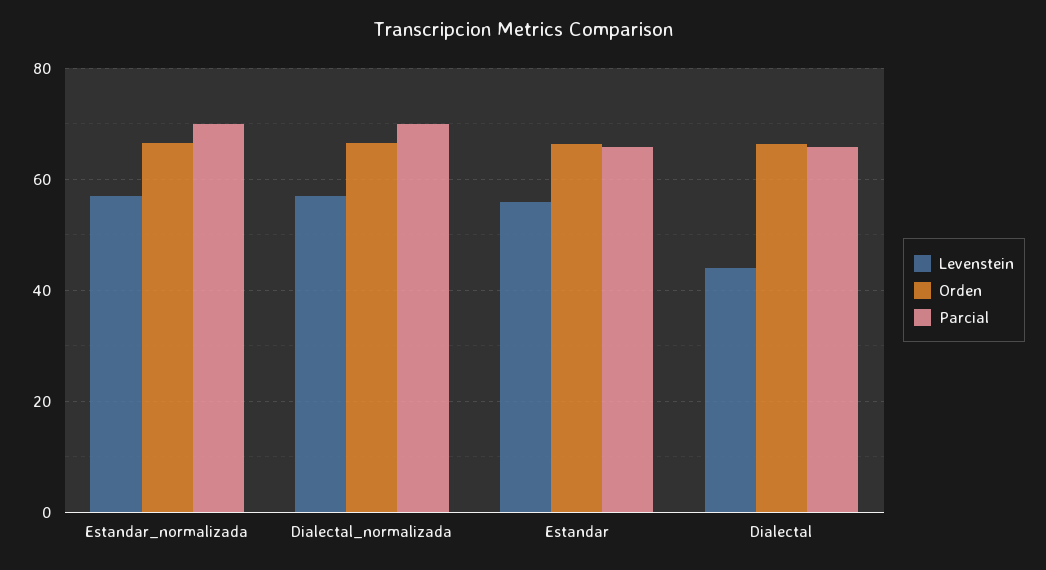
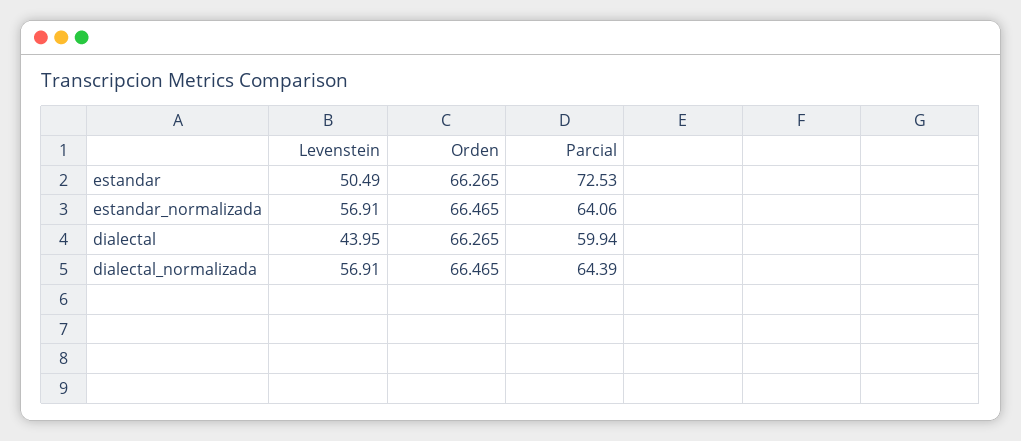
  {
    "Levenstein": {
      "Estandar_normalizada": 56.91,
      "Dialectal_normalizada": 56.91,
-     "Estandar": 56,
+     "Estandar": 50.49,
      "Dialectal": 43.95
    },
    "Orden": {
      "Estandar_normalizada": 66.465,
      "Dialectal_normalizada": 66.465,
      "Estandar": 66.265,
      "Dialectal": 66.265
    },
    "Parcial": {
-     "Estandar_normalizada": 70,
+     "Estandar_normalizada": 64.06,
-     "Dialectal_normalizada": 70,
+     "Dialectal_normalizada": 64.39,
-     "Estandar": 66,
+     "Estandar": 72.53,
-     "Dialectal": 66
+     "Dialectal": 59.94
    }
  }

